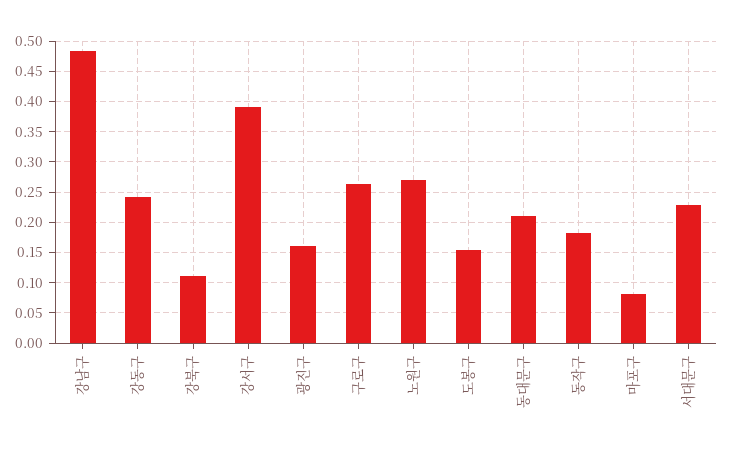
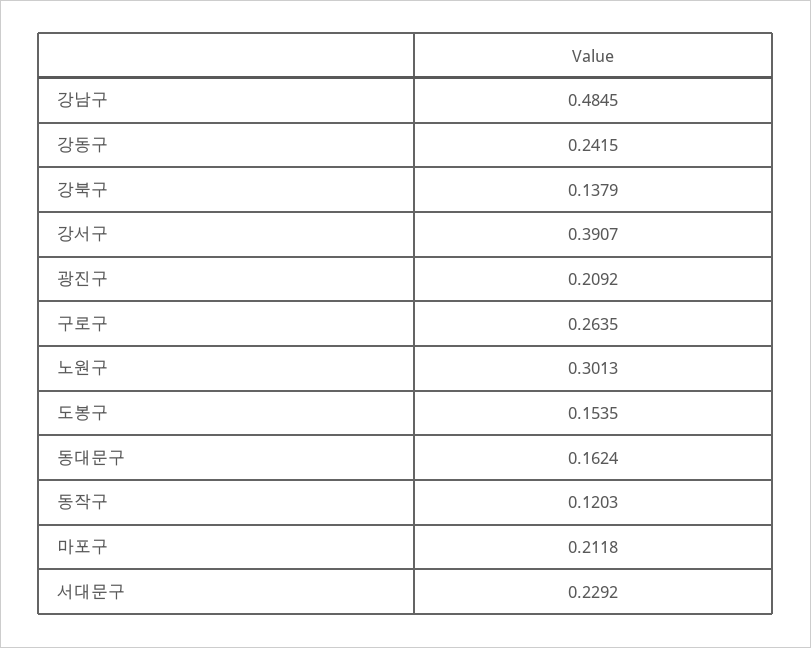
  {
    "강남구": 0.4845,
    "강동구": 0.2415,
-   "강북구": 0.11,
+   "강북구": 0.1379,
    "강서구": 0.3907,
-   "광진구": 0.16,
+   "광진구": 0.2092,
    "구로구": 0.2635,
-   "노원구": 0.27,
+   "노원구": 0.3013,
    "도봉구": 0.1535,
-   "동대문구": 0.21,
+   "동대문구": 0.1624,
-   "동작구": 0.18,
+   "동작구": 0.1203,
-   "마포구": 0.08,
+   "마포구": 0.2118,
    "서대문구": 0.2292
  }

